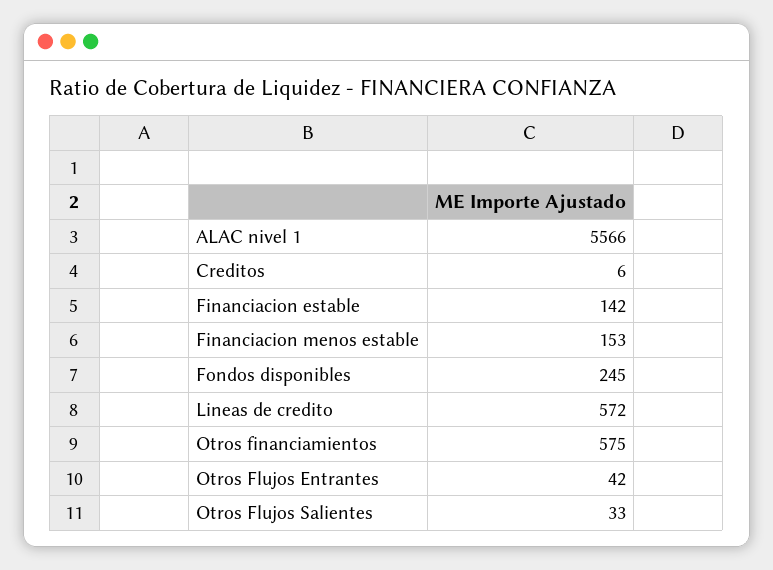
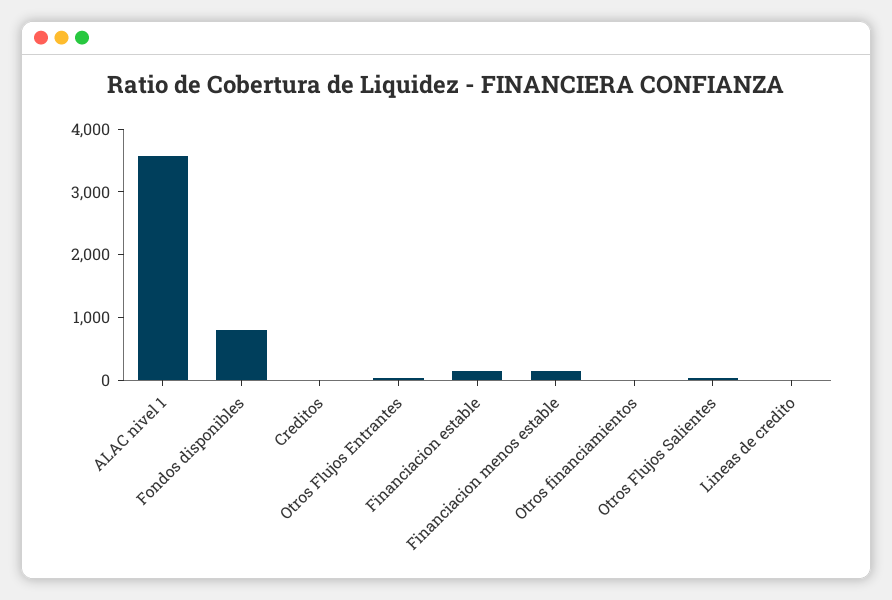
  {
-   "ALAC nivel 1": 5566,
+   "ALAC nivel 1": 3600,
    "Creditos": 6,
    "Financiacion estable": 142,
    "Financiacion menos estable": 153,
-   "Fondos disponibles": 245,
+   "Fondos disponibles": 800,
-   "Lineas de credito": 572,
+   "Lineas de credito": 0,
-   "Otros financiamientos": 575,
+   "Otros financiamientos": 0,
    "Otros Flujos Entrantes": 42,
    "Otros Flujos Salientes": 33
  }

